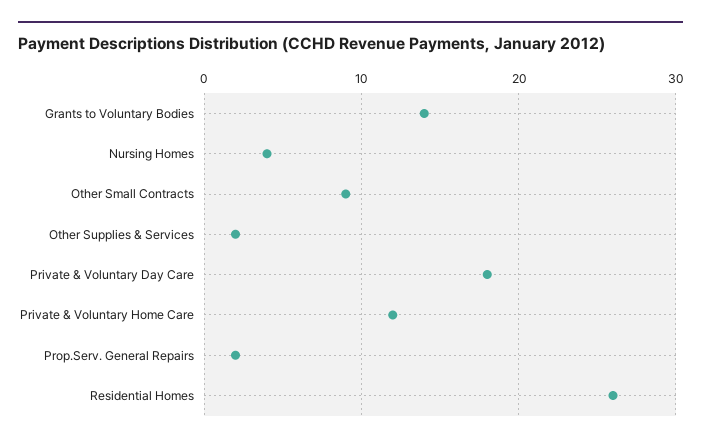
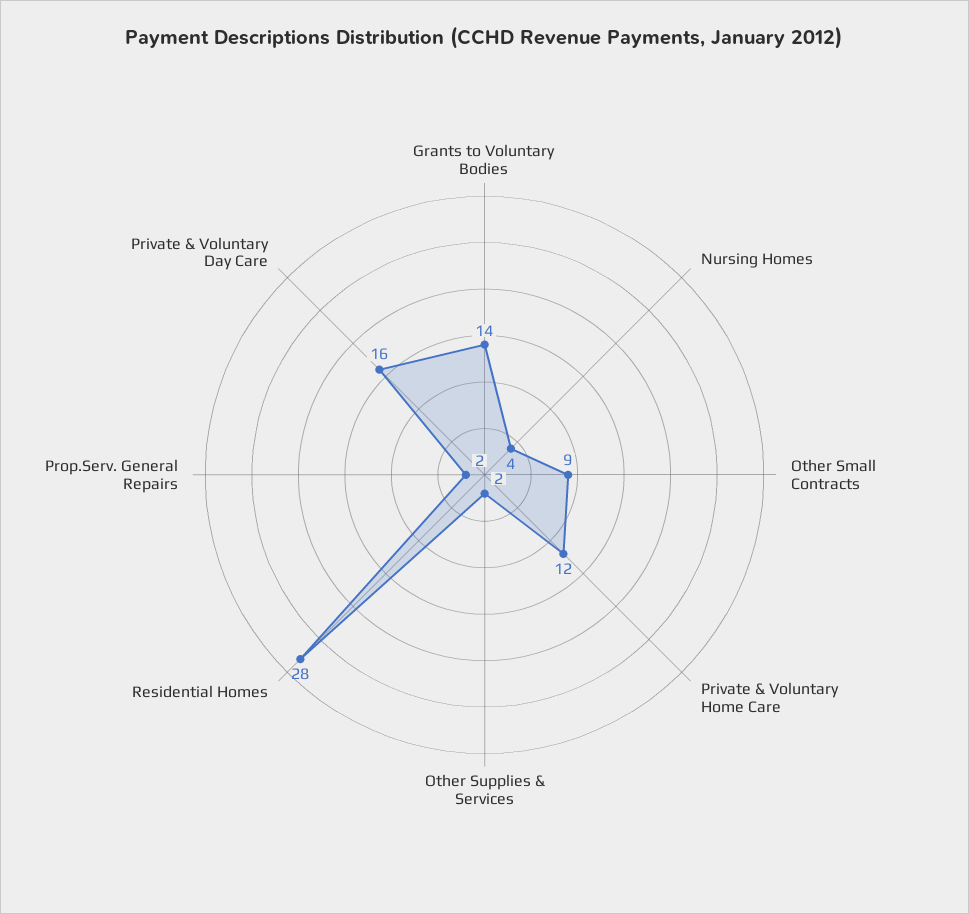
  {
    "Grants to Voluntary Bodies": 14,
    "Nursing Homes": 4,
    "Other Small Contracts": 9,
    "Other Supplies & Services": 2,
-   "Private & Voluntary Day Care": 18,
+   "Private & Voluntary Day Care": 16,
    "Private & Voluntary Home Care": 12,
    "Prop.Serv. General Repairs": 2,
-   "Residential Homes": 26
+   "Residential Homes": 28
  }

